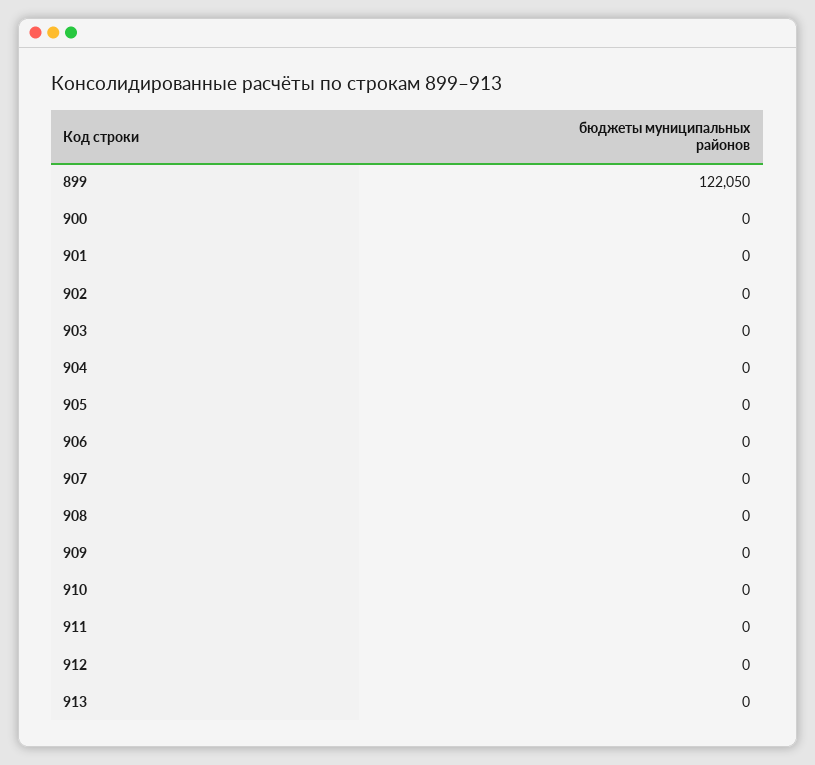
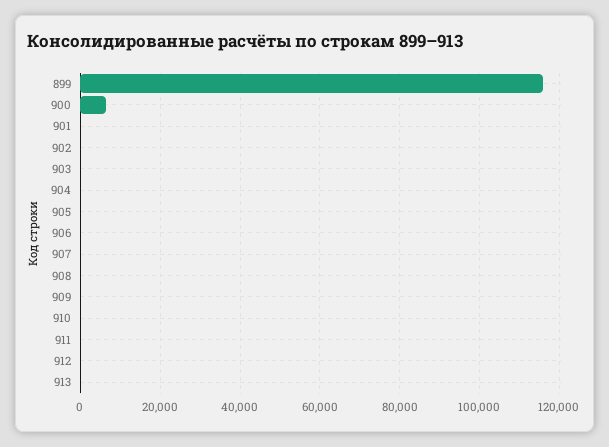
  {
-   "899": 122050,
+   "899": 116000,
-   "900": 0,
+   "900": 6000,
    "901": 0,
    "902": 0,
    "903": 0,
    "904": 0,
    "905": 0,
    "906": 0,
    "907": 0,
    "908": 0,
    "909": 0,
    "910": 0,
    "911": 0,
    "912": 0,
    "913": 0
  }

